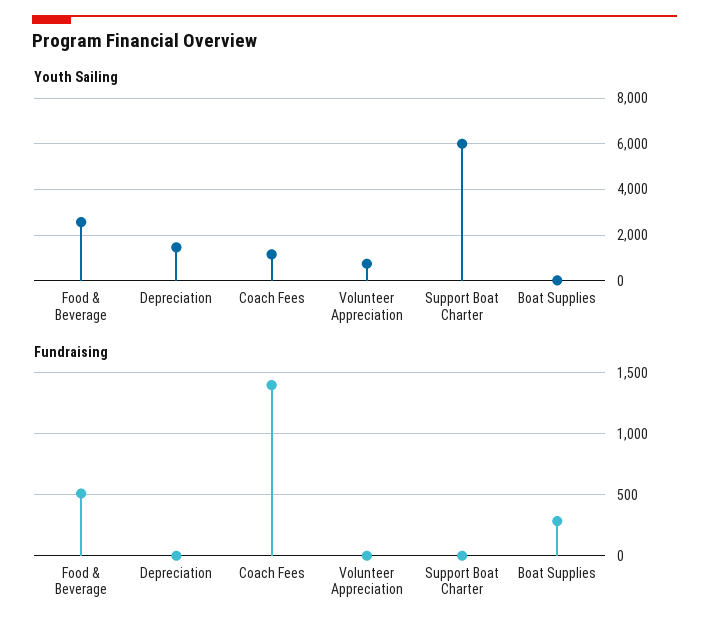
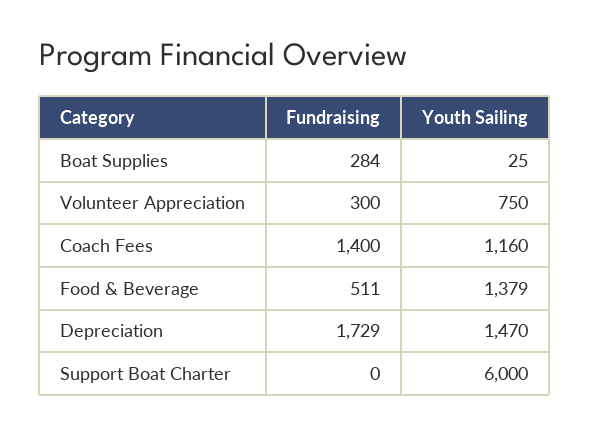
  {
    "Youth Sailing": {
-     "Food & Beverage": 2500,
+     "Food & Beverage": 1379,
      "Depreciation": 1470,
      "Coach Fees": 1160,
      "Volunteer Appreciation": 750,
      "Support Boat Charter": 6000,
      "Boat Supplies": 25
    },
    "Fundraising": {
      "Food & Beverage": 511,
-     "Depreciation": 0,
+     "Depreciation": 1729,
      "Coach Fees": 1400,
-     "Volunteer Appreciation": 0,
+     "Volunteer Appreciation": 300,
      "Support Boat Charter": 0,
      "Boat Supplies": 284
    }
  }

